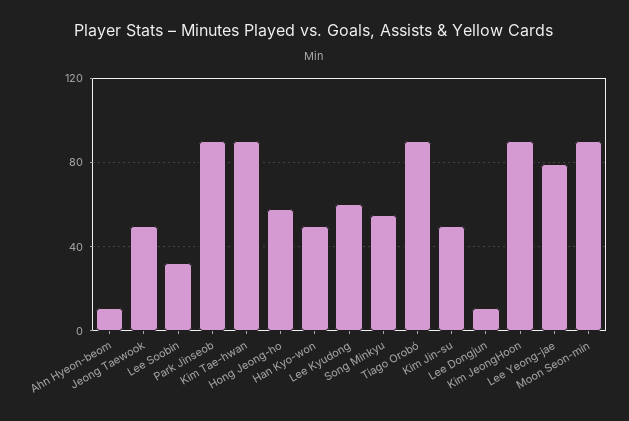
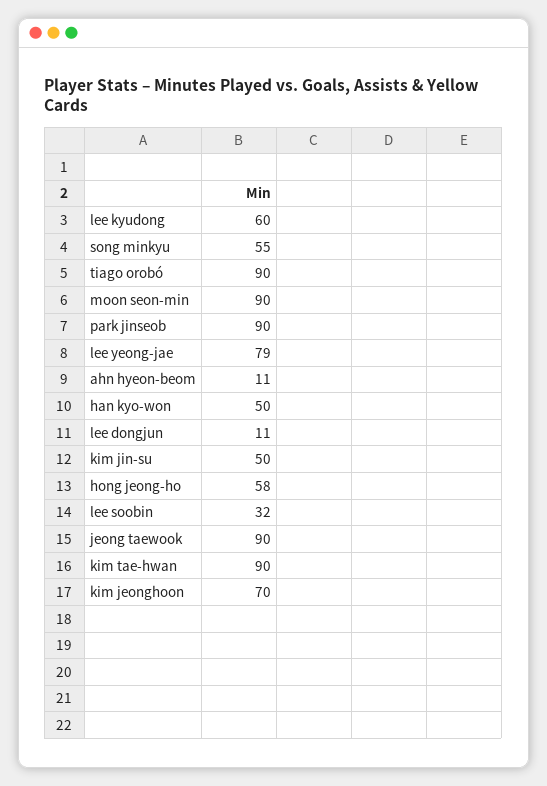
  {
    "Ahn Hyeon-beom": 11,
-   "Jeong Taewook": 50,
+   "Jeong Taewook": 90,
    "Lee Soobin": 32,
    "Park Jinseob": 90,
    "Kim Tae-hwan": 90,
    "Hong Jeong-ho": 58,
    "Han Kyo-won": 50,
    "Lee Kyudong": 60,
    "Song Minkyu": 55,
    "Tiago Orobó": 90,
    "Kim Jin-su": 50,
    "Lee Dongjun": 11,
-   "Kim JeongHoon": 90,
+   "Kim JeongHoon": 70,
    "Lee Yeong-jae": 79,
    "Moon Seon-min": 90
  }

